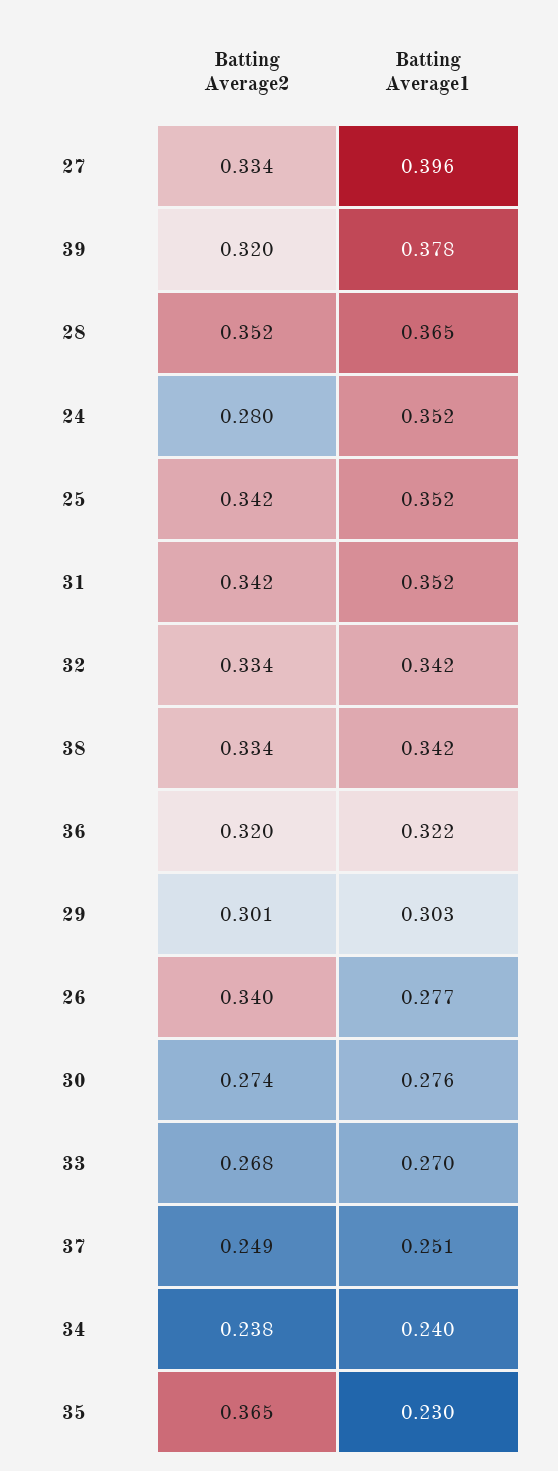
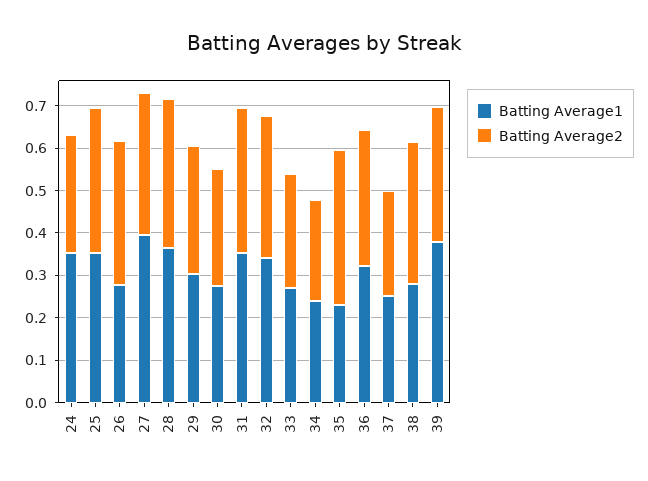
  {
    "Batting Average2": {
      "27": 0.334,
      "39": 0.32,
      "28": 0.352,
      "24": 0.28,
      "25": 0.342,
      "31": 0.342,
      "32": 0.334,
      "38": 0.334,
      "36": 0.32,
      "29": 0.301,
      "26": 0.34,
      "30": 0.274,
      "33": 0.268,
      "37": 0.249,
      "34": 0.238,
      "35": 0.365
    },
    "Batting Average1": {
      "27": 0.396,
      "39": 0.378,
      "28": 0.365,
      "24": 0.352,
      "25": 0.352,
      "31": 0.352,
      "32": 0.342,
-     "38": 0.342,
+     "38": 0.28,
      "36": 0.322,
      "29": 0.303,
      "26": 0.277,
      "30": 0.276,
      "33": 0.27,
      "37": 0.251,
      "34": 0.24,
      "35": 0.23
    }
  }

